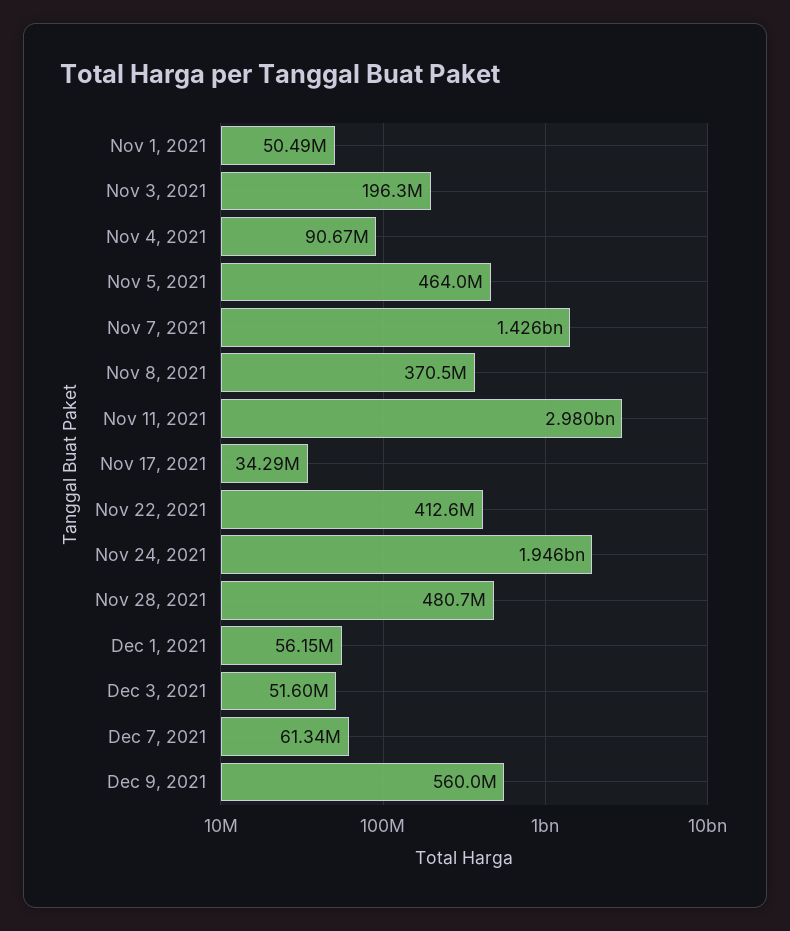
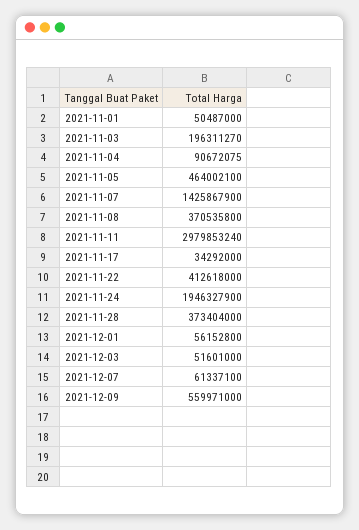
  {
    "Nov 1, 2021": 50487000,
    "Nov 3, 2021": 196311270,
    "Nov 4, 2021": 90672075,
    "Nov 5, 2021": 464002100,
    "Nov 7, 2021": 1425867900,
    "Nov 8, 2021": 370535800,
    "Nov 11, 2021": 2979853240,
    "Nov 17, 2021": 34292000,
    "Nov 22, 2021": 412618000,
    "Nov 24, 2021": 1946327900,
-   "Nov 28, 2021": 480700000,
+   "Nov 28, 2021": 373404000,
    "Dec 1, 2021": 56152800,
    "Dec 3, 2021": 51601000,
    "Dec 7, 2021": 61337100,
    "Dec 9, 2021": 559971000
  }

